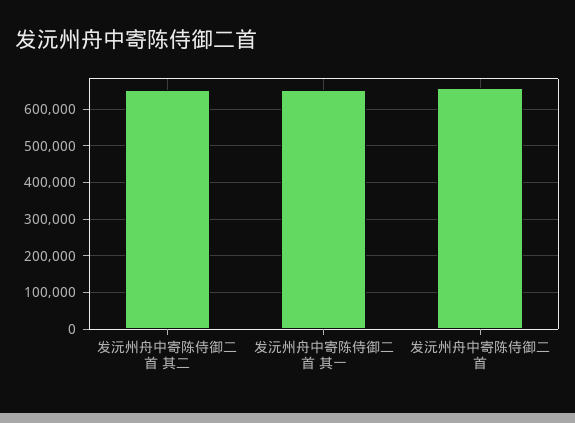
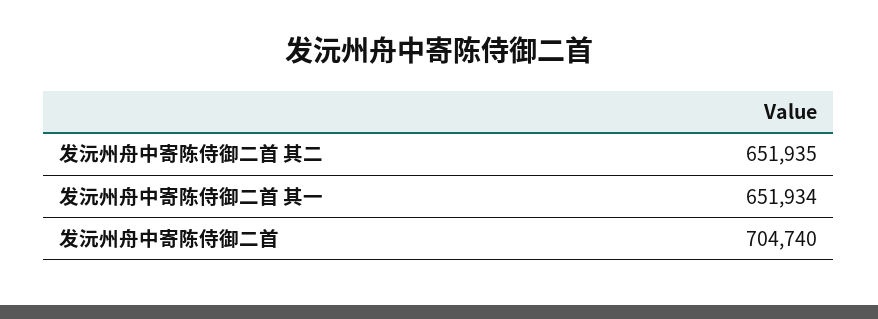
  {
    "发沅州舟中寄陈侍御二首 其二": 651935,
    "发沅州舟中寄陈侍御二首 其一": 651934,
-   "发沅州舟中寄陈侍御二首": 660000
+   "发沅州舟中寄陈侍御二首": 704740
  }

